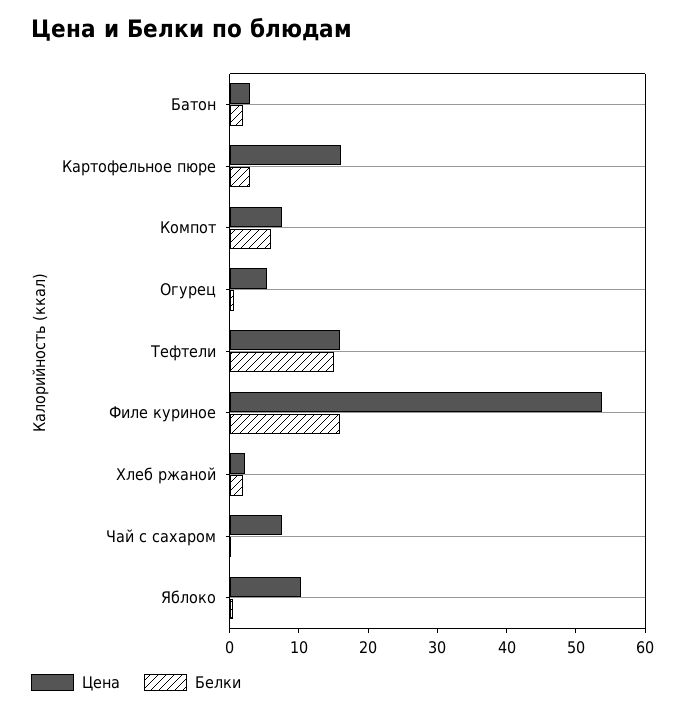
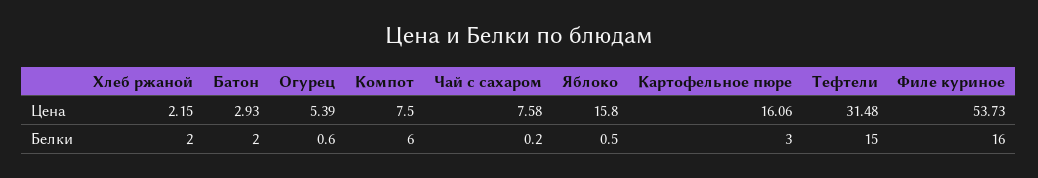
  {
    "Цена": {
      "Батон": 2.93,
      "Картофельное пюре": 16.06,
      "Компот": 7.5,
      "Огурец": 5.39,
-     "Тефтели": 16,
+     "Тефтели": 31.48,
      "Филе куриное": 53.73,
      "Хлеб ржаной": 2.15,
      "Чай с сахаром": 7.58,
-     "Яблоко": 10
+     "Яблоко": 15.8
    },
    "Белки": {
      "Батон": 2,
      "Картофельное пюре": 3,
      "Компот": 6,
      "Огурец": 0.6,
      "Тефтели": 15,
      "Филе куриное": 16,
      "Хлеб ржаной": 2,
      "Чай с сахаром": 0.2,
      "Яблоко": 0.5
    }
  }

